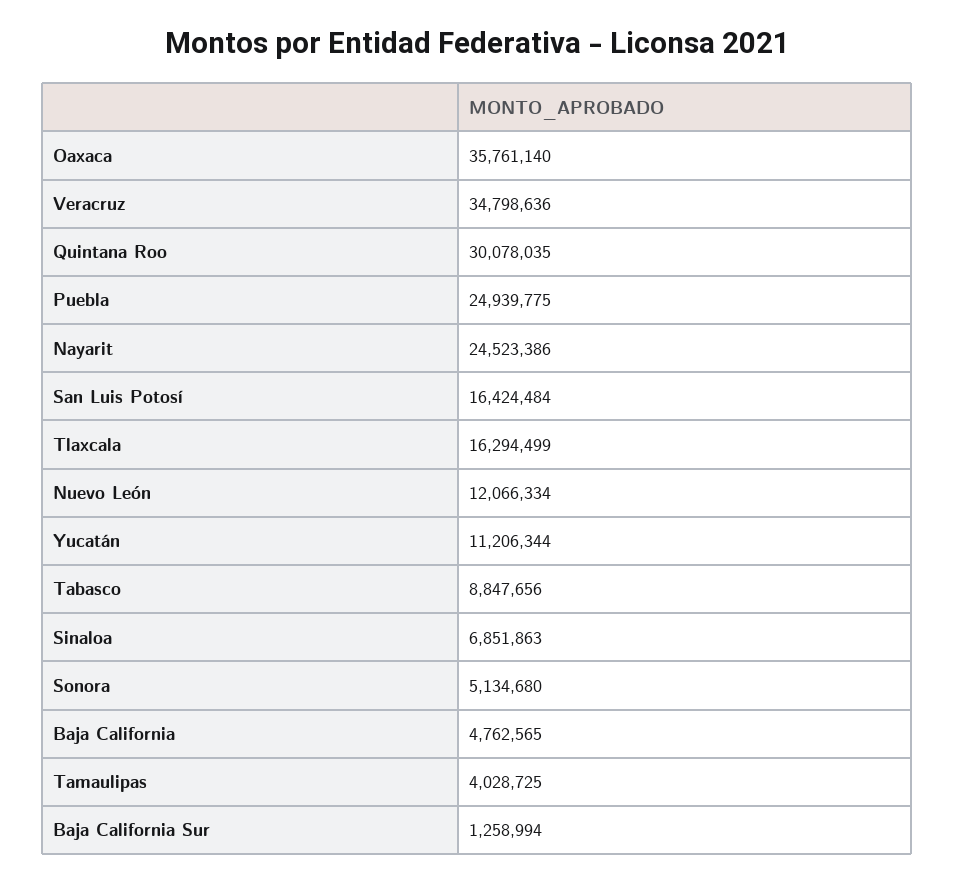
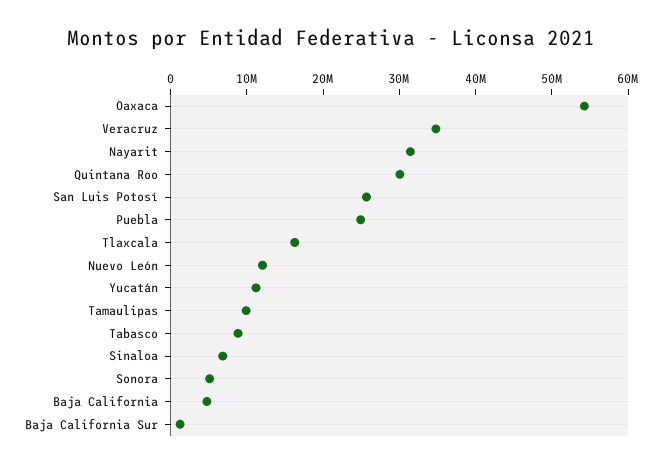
  {
-   "Oaxaca": 35761140,
+   "Oaxaca": 54000000,
    "Veracruz": 34798636,
    "Quintana Roo": 30078035,
    "Puebla": 24939775,
-   "Nayarit": 24523386,
+   "Nayarit": 32000000,
-   "San Luis Potosí": 16424484,
+   "San Luis Potosí": 26000000,
    "Tlaxcala": 16294499,
    "Nuevo León": 12066334,
    "Yucatán": 11206344,
    "Tabasco": 8847656,
    "Sinaloa": 6851863,
    "Sonora": 5134680,
    "Baja California": 4762565,
-   "Tamaulipas": 4028725,
+   "Tamaulipas": 10000000,
    "Baja California Sur": 1258994
  }

